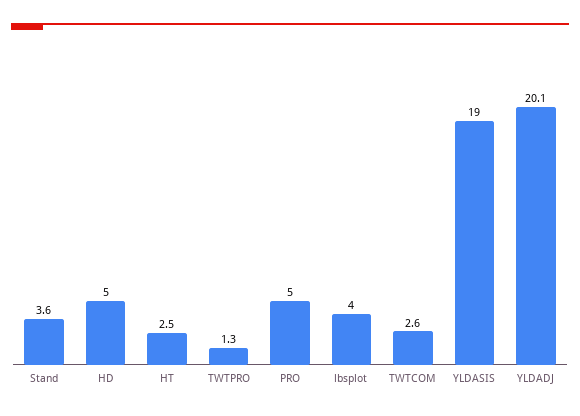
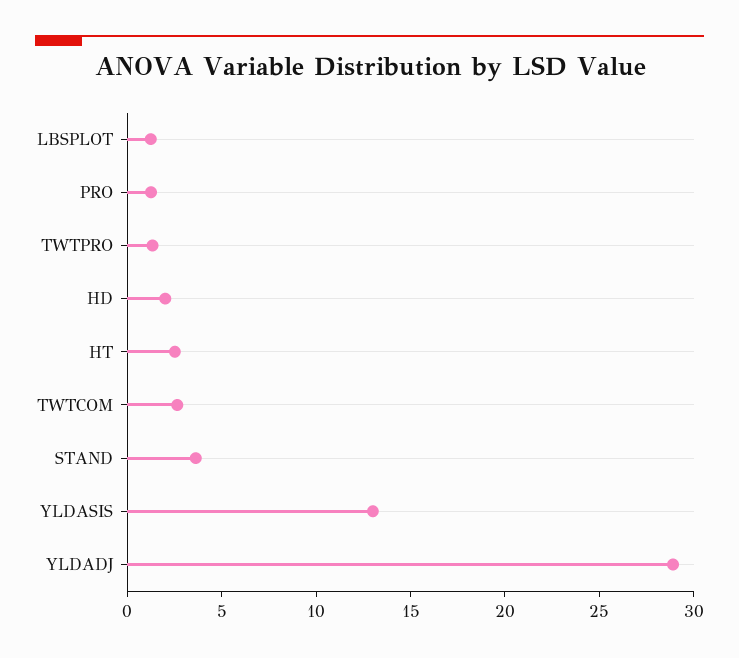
  {
    "Stand": 3.6,
-   "HD": 5,
+   "HD": 2,
    "HT": 2.5,
    "TWTPRO": 1.3,
-   "PRO": 5,
+   "PRO": 1,
-   "lbsplot": 4,
+   "lbsplot": 1,
    "TWTCOM": 2.6,
-   "YLDASIS": 19,
+   "YLDASIS": 13,
-   "YLDADJ": 20.1
+   "YLDADJ": 29
  }

